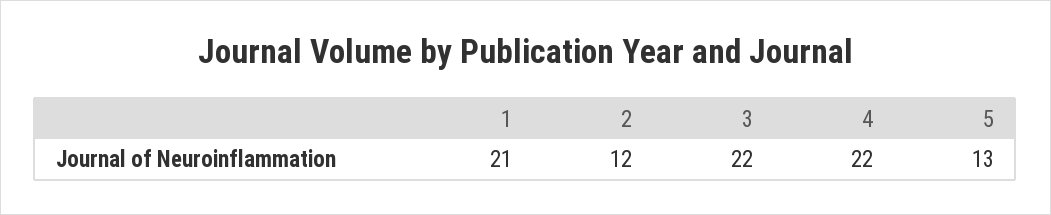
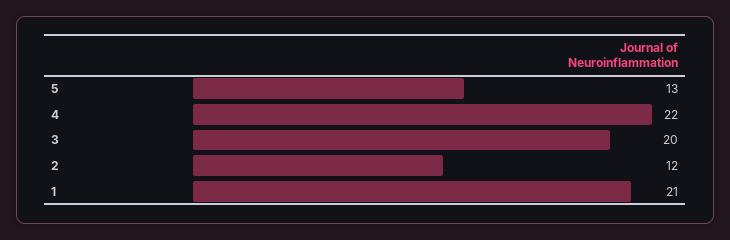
  {
    "1": 21,
    "2": 12,
-   "3": 22,
+   "3": 20,
    "4": 22,
    "5": 13
  }

